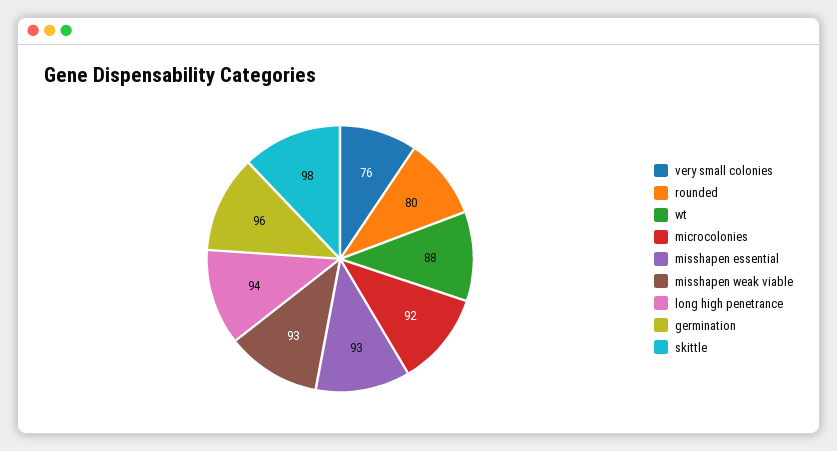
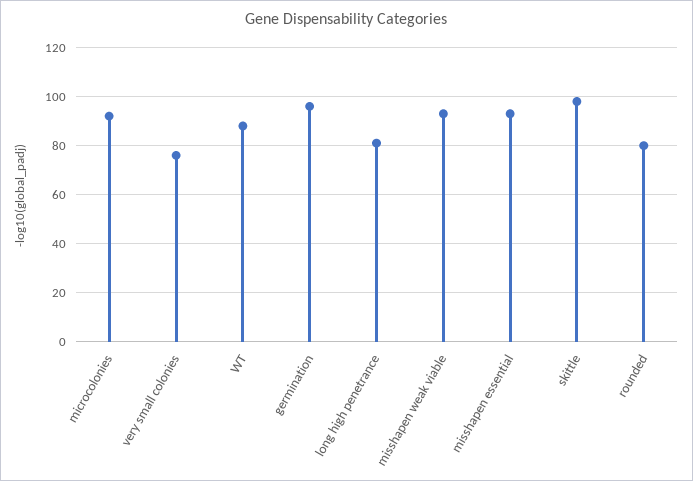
  {
    "very small colonies": 76,
    "rounded": 80,
    "wt": 88,
    "microcolonies": 92,
    "misshapen essential": 93,
    "misshapen weak viable": 93,
-   "long high penetrance": 94,
+   "long high penetrance": 80,
    "germination": 96,
    "skittle": 98
  }

